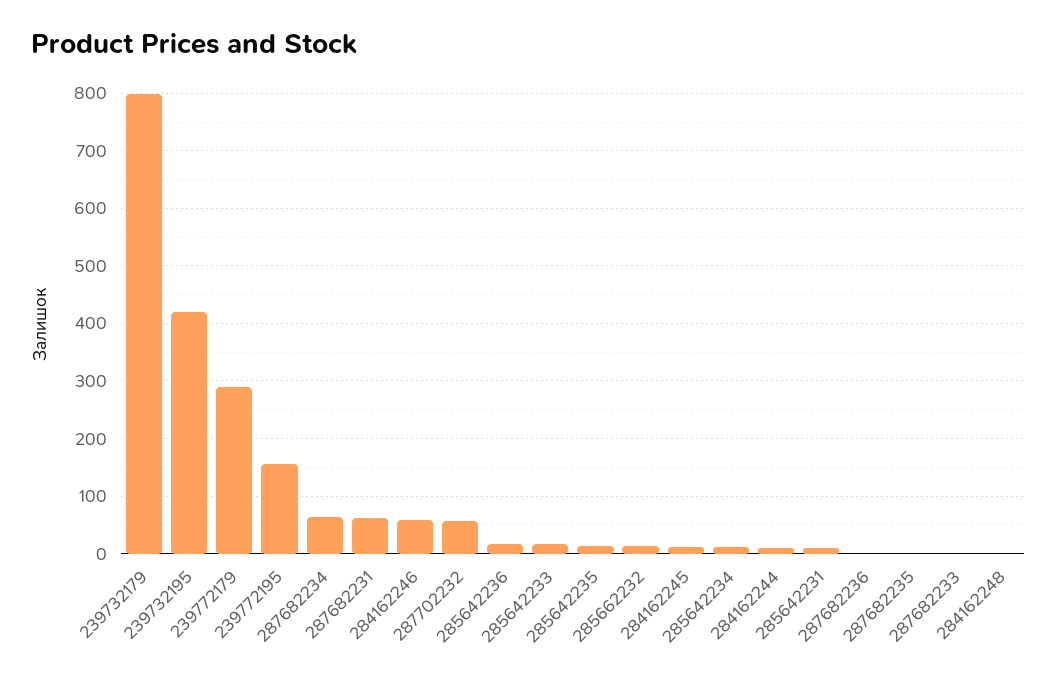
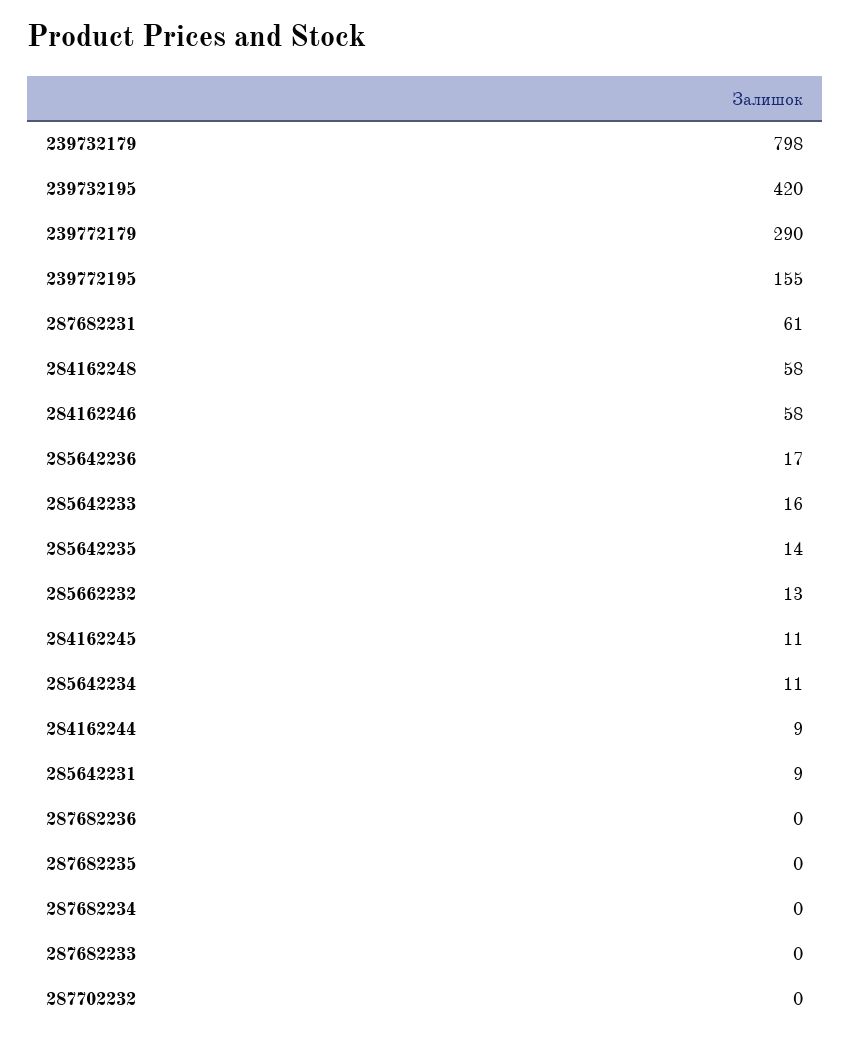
  {
    "239732179": 798,
    "239732195": 420,
    "239772179": 290,
    "239772195": 155,
-   "287682234": 60,
+   "287682234": 0,
    "287682231": 61,
    "284162246": 58,
-   "287702232": 60,
+   "287702232": 0,
    "285642236": 17,
    "285642233": 16,
    "285642235": 14,
    "285662232": 13,
    "284162245": 11,
    "285642234": 11,
    "284162244": 9,
    "285642231": 9,
    "287682236": 0,
    "287682235": 0,
    "287682233": 0,
-   "284162248": 0
+   "284162248": 58
  }

